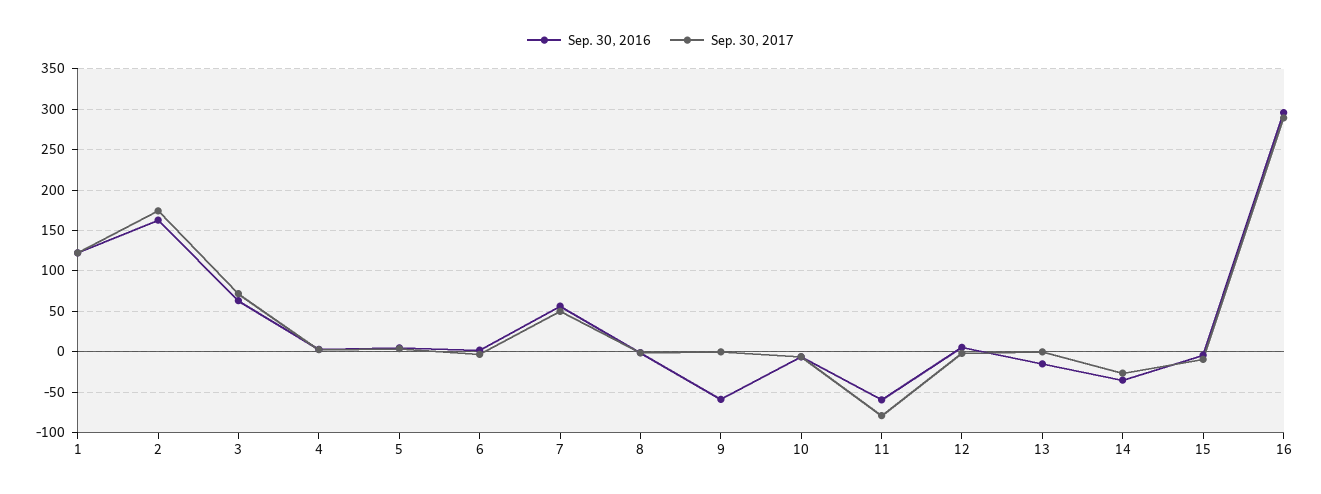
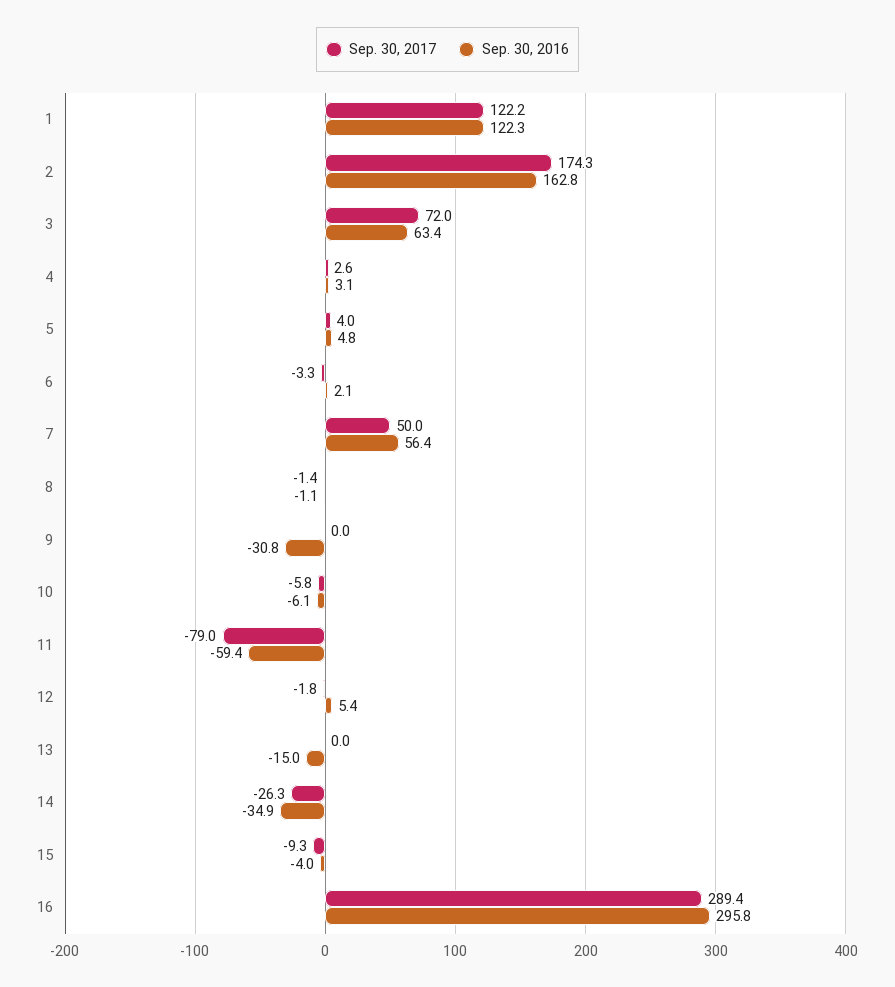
  {
    "Sep. 30, 2016": {
      "1": 122.3,
      "2": 162.8,
      "3": 63.4,
      "4": 3.1,
      "5": 4.8,
      "6": 2.1,
      "7": 56.4,
      "8": -1.1,
-     "9": -60,
+     "9": -30.8,
      "10": -6.1,
      "11": -59.4,
      "12": 5.4,
      "13": -15,
      "14": -34.9,
      "15": -4,
      "16": 295.8
    },
    "Sep. 30, 2017": {
      "1": 122.2,
      "2": 174.3,
      "3": 72,
      "4": 2.6,
      "5": 4,
      "6": -3.3,
      "7": 50,
      "8": -1.4,
      "9": 0,
      "10": -5.8,
      "11": -79,
      "12": -1.8,
      "13": 0,
      "14": -26.3,
      "15": -9.3,
      "16": 289.4
    }
  }

